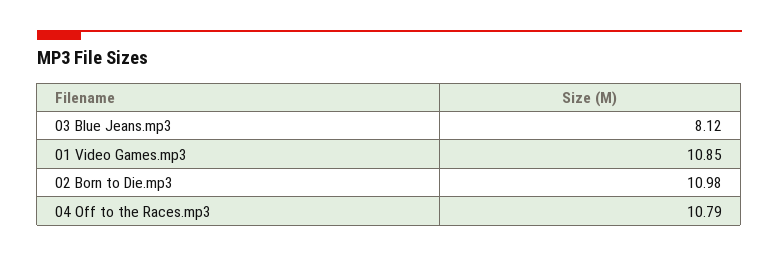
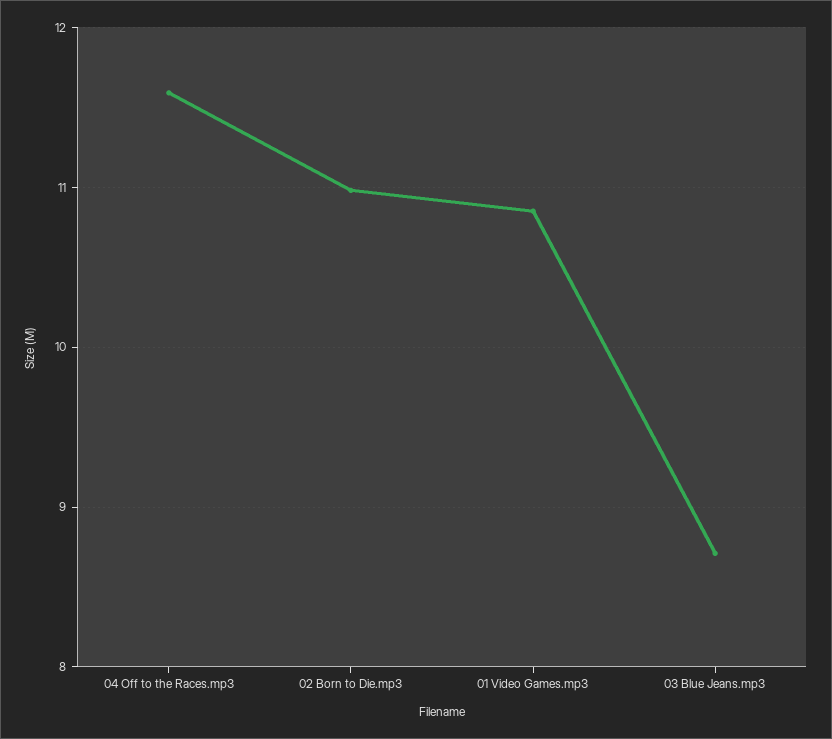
  {
-   "03 Blue Jeans.mp3": 8.12,
+   "03 Blue Jeans.mp3": 8.7,
    "01 Video Games.mp3": 10.85,
    "02 Born to Die.mp3": 10.98,
-   "04 Off to the Races.mp3": 10.79
+   "04 Off to the Races.mp3": 11.6
  }

